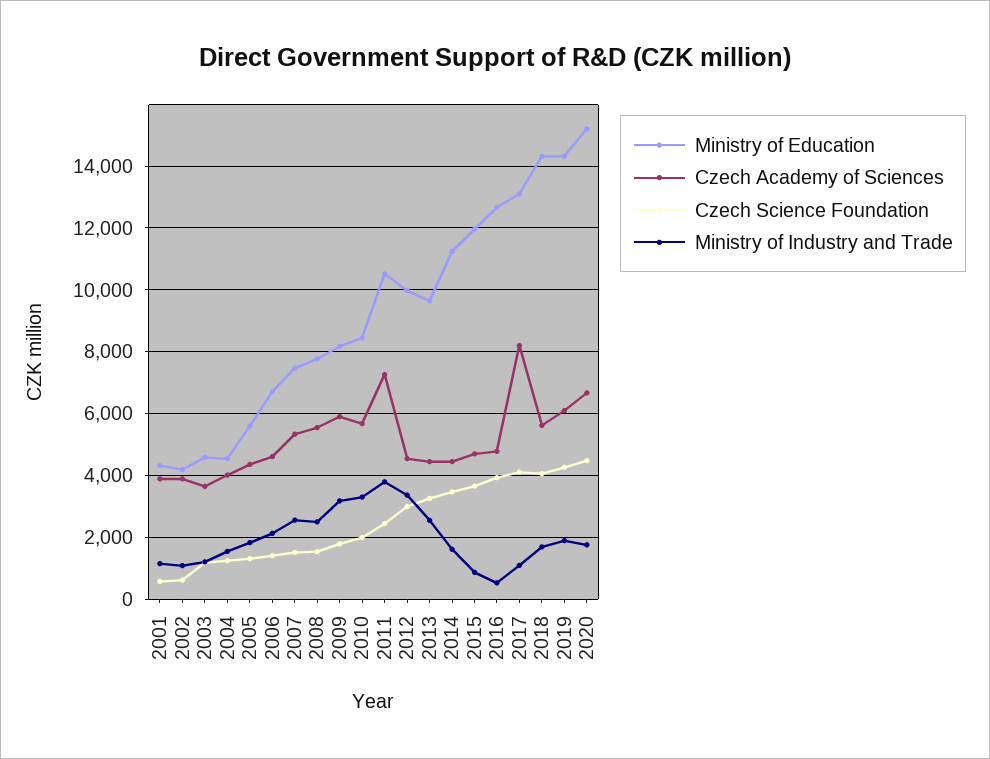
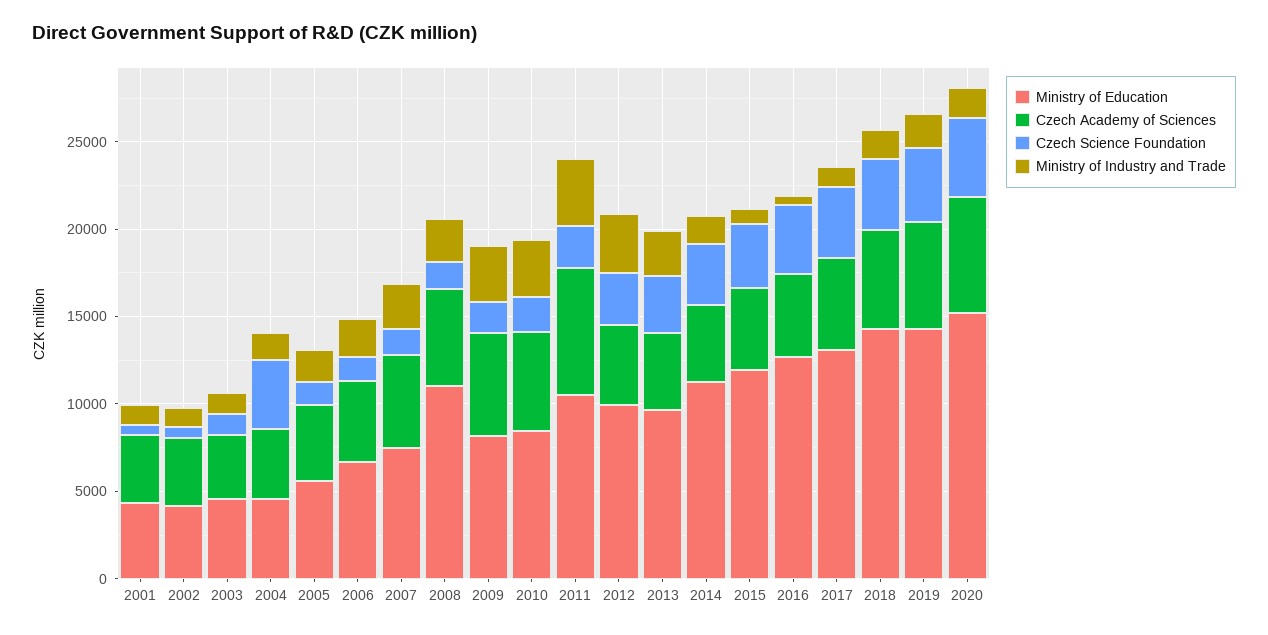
  {
    "Ministry of Education": {
      "2001": 4400,
      "2002": 4200,
      "2003": 4600,
      "2004": 4600,
      "2005": 5600,
      "2006": 6800,
      "2007": 7400,
-     "2008": 7800,
+     "2008": 11000,
      "2009": 8200,
      "2010": 8400,
      "2011": 10600,
      "2012": 10000,
      "2013": 9600,
      "2014": 11200,
      "2015": 12000,
      "2016": 12600,
      "2017": 13200,
      "2018": 14400,
      "2019": 14400,
      "2020": 15200
    },
    "Czech Academy of Sciences": {
      "2001": 3800,
      "2002": 3800,
      "2003": 3600,
      "2004": 4000,
      "2005": 4400,
      "2006": 4600,
      "2007": 5400,
      "2008": 5600,
      "2009": 6000,
      "2010": 5600,
      "2011": 7200,
      "2012": 4600,
      "2013": 4400,
      "2014": 4400,
      "2015": 4600,
      "2016": 4800,
-     "2017": 8200,
+     "2017": 5000,
      "2018": 5600,
      "2019": 6000,
      "2020": 6600
    },
    "Czech Science Foundation": {
      "2001": 600,
      "2002": 600,
      "2003": 1200,
-     "2004": 1200,
+     "2004": 4000,
      "2005": 1400,
      "2006": 1400,
      "2007": 1600,
      "2008": 1600,
      "2009": 1800,
      "2010": 2000,
      "2011": 2400,
      "2012": 3000,
      "2013": 3200,
      "2014": 3400,
      "2015": 3600,
      "2016": 4000,
      "2017": 4200,
      "2018": 4000,
      "2019": 4200,
      "2020": 4400
    },
    "Ministry of Industry and Trade": {
      "2001": 1200,
      "2002": 1000,
      "2003": 1200,
      "2004": 1600,
      "2005": 1800,
      "2006": 2200,
      "2007": 2600,
      "2008": 2400,
      "2009": 3200,
      "2010": 3200,
      "2011": 3800,
      "2012": 3400,
      "2013": 2600,
      "2014": 1600,
      "2015": 800,
      "2016": 600,
      "2017": 1000,
      "2018": 1600,
      "2019": 1800,
      "2020": 1800
    }
  }

